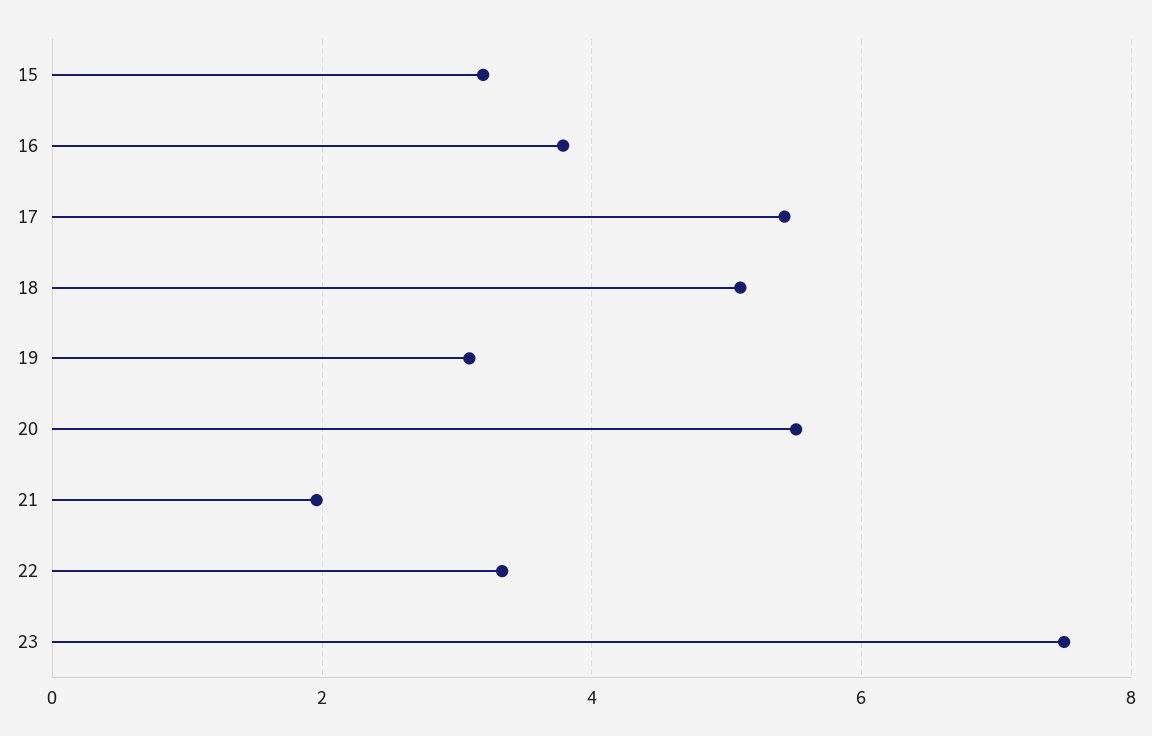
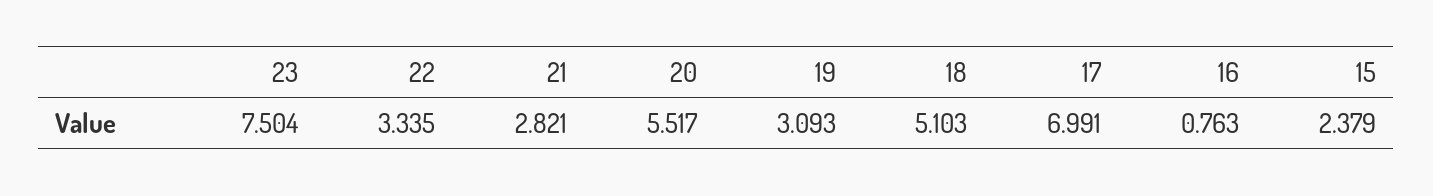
  {
-   "15": 3.2,
+   "15": 2.379,
-   "16": 3.8,
+   "16": 0.763,
-   "17": 5.4,
+   "17": 6.991,
    "18": 5.103,
    "19": 3.093,
    "20": 5.517,
-   "21": 2,
+   "21": 2.821,
    "22": 3.335,
    "23": 7.504
  }

